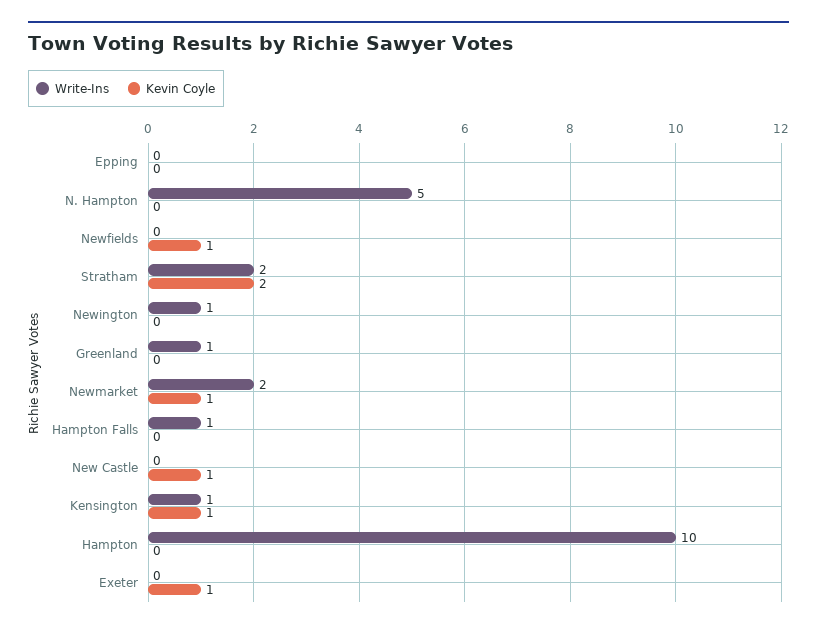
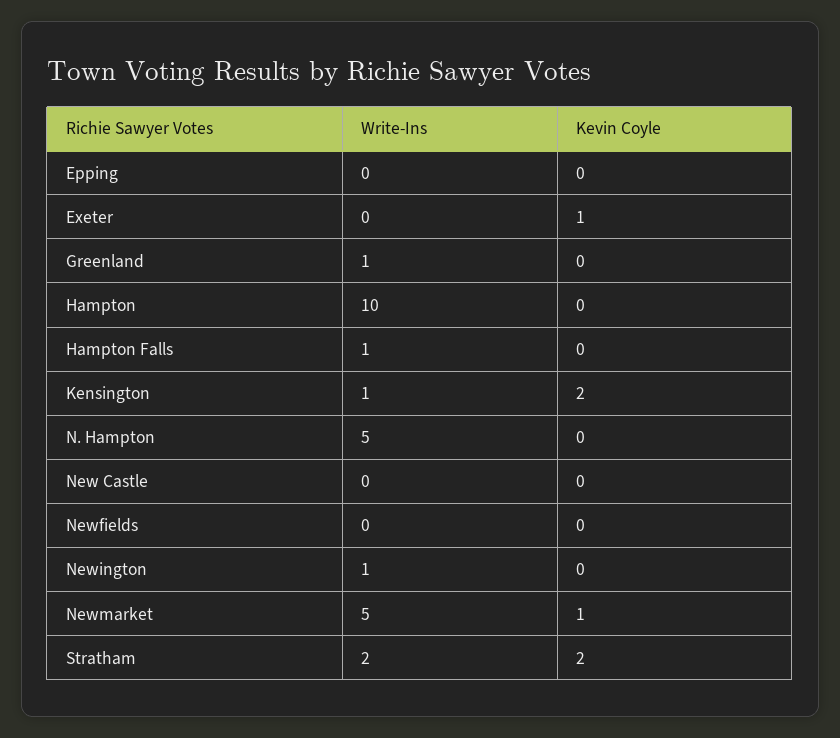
  {
    "Write-Ins": {
      "Epping": 0,
      "N. Hampton": 5,
      "Newfields": 0,
      "Stratham": 2,
      "Newington": 1,
      "Greenland": 1,
-     "Newmarket": 2,
+     "Newmarket": 5,
      "Hampton Falls": 1,
      "New Castle": 0,
      "Kensington": 1,
      "Hampton": 10,
      "Exeter": 0
    },
    "Kevin Coyle": {
      "Epping": 0,
      "N. Hampton": 0,
-     "Newfields": 1,
+     "Newfields": 0,
      "Stratham": 2,
      "Newington": 0,
      "Greenland": 0,
      "Newmarket": 1,
      "Hampton Falls": 0,
-     "New Castle": 1,
+     "New Castle": 0,
-     "Kensington": 1,
+     "Kensington": 2,
      "Hampton": 0,
      "Exeter": 1
    }
  }

